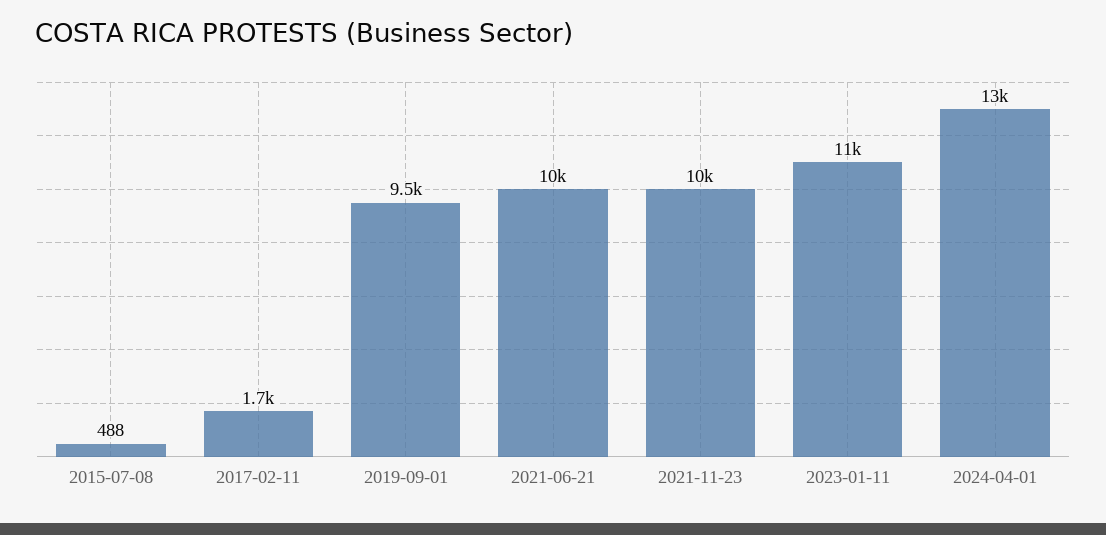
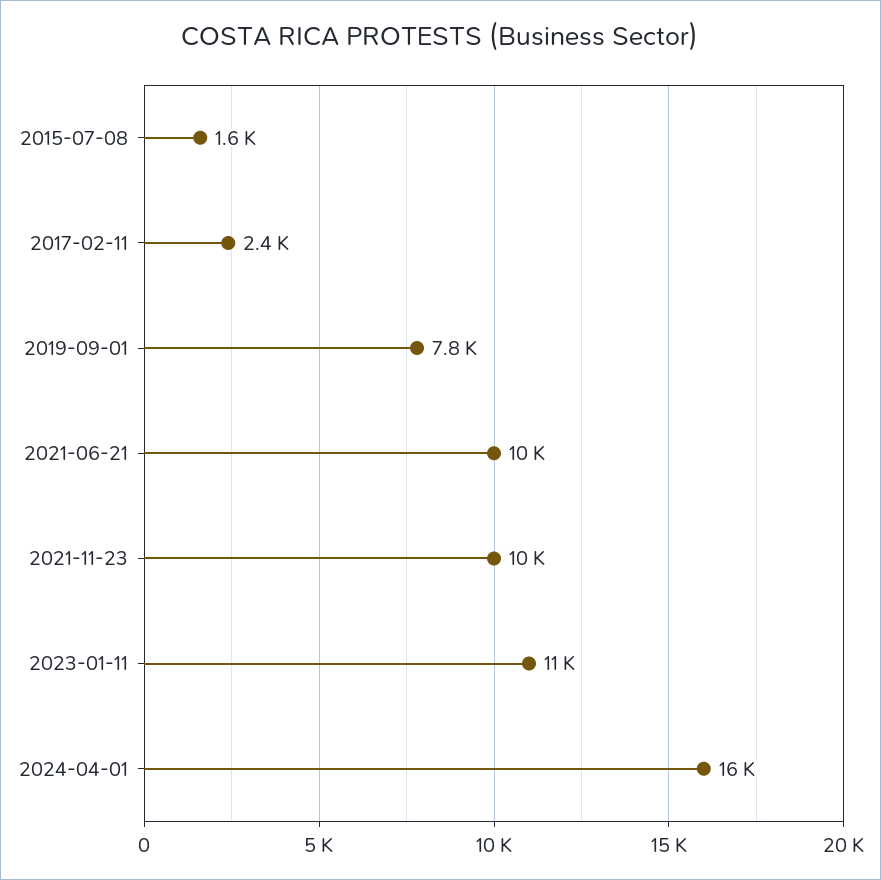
  {
-   "2015-07-08": 488,
+   "2015-07-08": 1600,
-   "2017-02-11": 1700,
+   "2017-02-11": 2400,
-   "2019-09-01": 9500,
+   "2019-09-01": 7800,
    "2021-06-21": 10000,
    "2021-11-23": 10000,
    "2023-01-11": 11000,
-   "2024-04-01": 13000
+   "2024-04-01": 16000
  }

